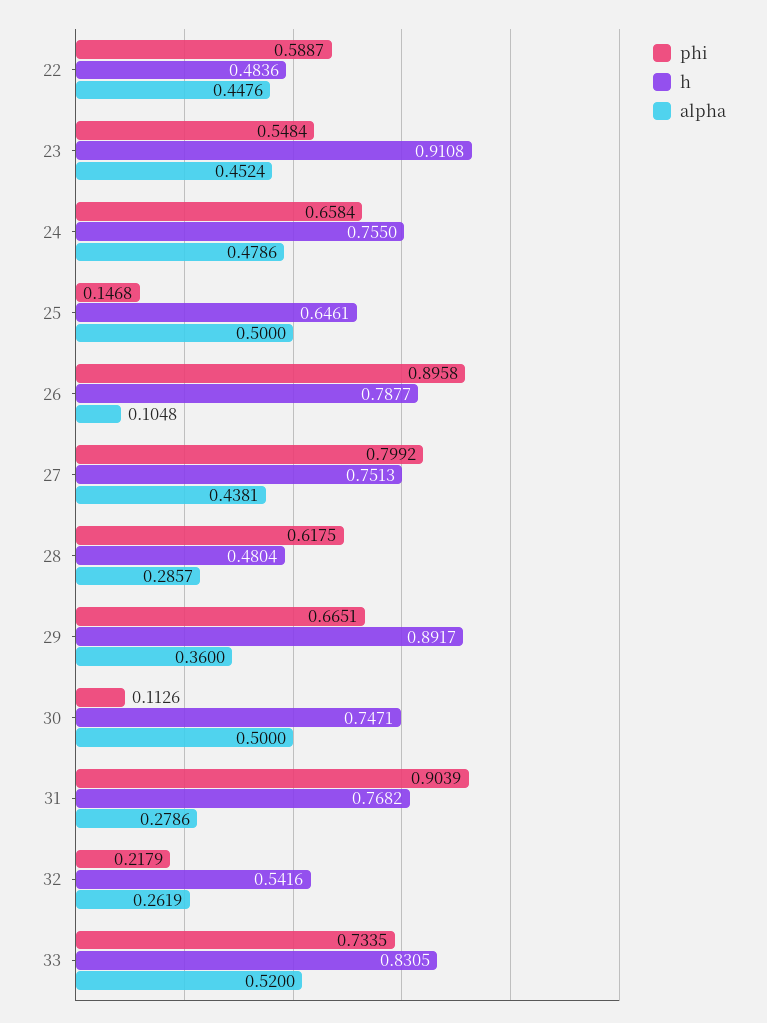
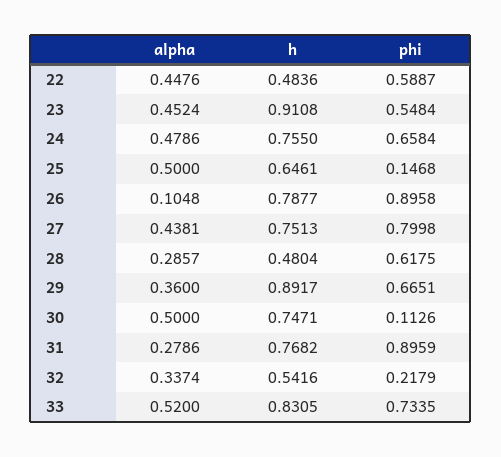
  {
    "phi": {
      "22": 0.5887,
      "23": 0.5484,
      "24": 0.6584,
      "25": 0.1468,
      "26": 0.8958,
-     "27": 0.7992,
+     "27": 0.7998,
      "28": 0.6175,
      "29": 0.6651,
      "30": 0.1126,
-     "31": 0.9039,
+     "31": 0.8959,
      "32": 0.2179,
      "33": 0.7335
    },
    "h": {
      "22": 0.4836,
      "23": 0.9108,
      "24": 0.755,
      "25": 0.6461,
      "26": 0.7877,
      "27": 0.7513,
      "28": 0.4804,
      "29": 0.8917,
      "30": 0.7471,
      "31": 0.7682,
      "32": 0.5416,
      "33": 0.8305
    },
    "alpha": {
      "22": 0.4476,
      "23": 0.4524,
      "24": 0.4786,
      "25": 0.5,
      "26": 0.1048,
      "27": 0.4381,
      "28": 0.2857,
      "29": 0.36,
      "30": 0.5,
      "31": 0.2786,
-     "32": 0.2619,
+     "32": 0.3374,
      "33": 0.52
    }
  }

